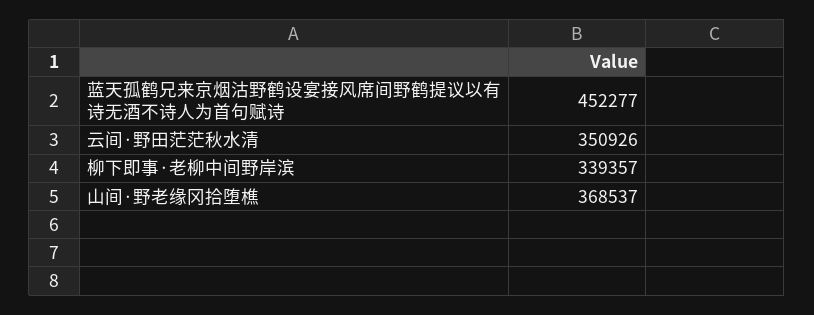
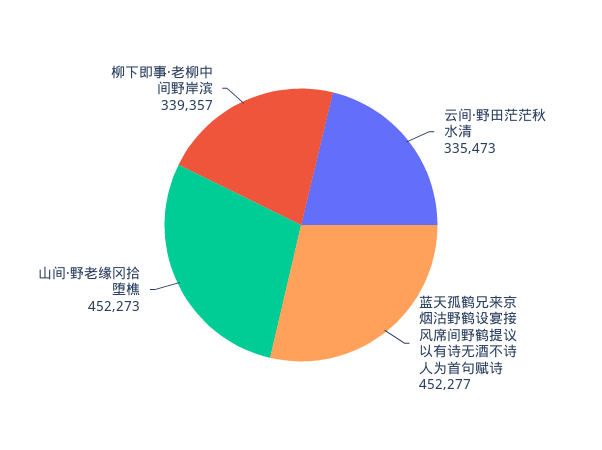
  {
    "蓝天孤鹤兄来京烟沽野鹤设宴接风席间野鹤提议以有诗无酒不诗人为首句赋诗": 452277,
-   "云间·野田茫茫秋水清": 350926,
+   "云间·野田茫茫秋水清": 335473,
    "柳下即事·老柳中间野岸滨": 339357,
-   "山间·野老缘冈拾堕樵": 368537
+   "山间·野老缘冈拾堕樵": 452273
  }

